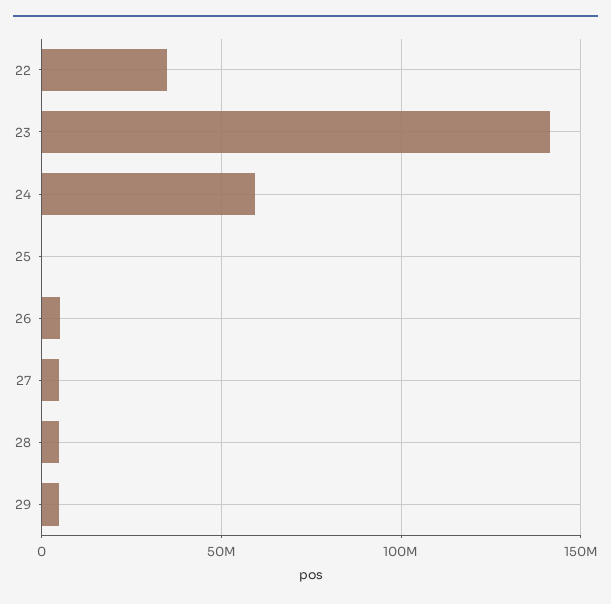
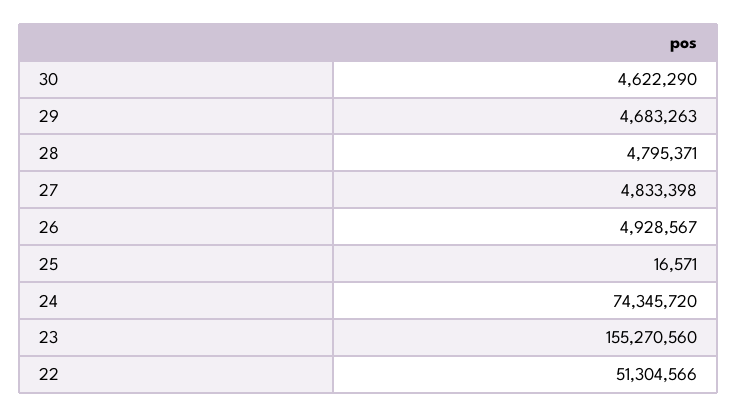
  {
-   "22": 35000000,
+   "22": 51304566,
-   "23": 140000000,
+   "23": 155270560,
-   "24": 60000000,
+   "24": 74345720,
    "25": 16571,
    "26": 4928567,
    "27": 4833398,
    "28": 4795371,
-   "29": 4683263
+   "29": 4683263,
+   "30": 4622290
  }

